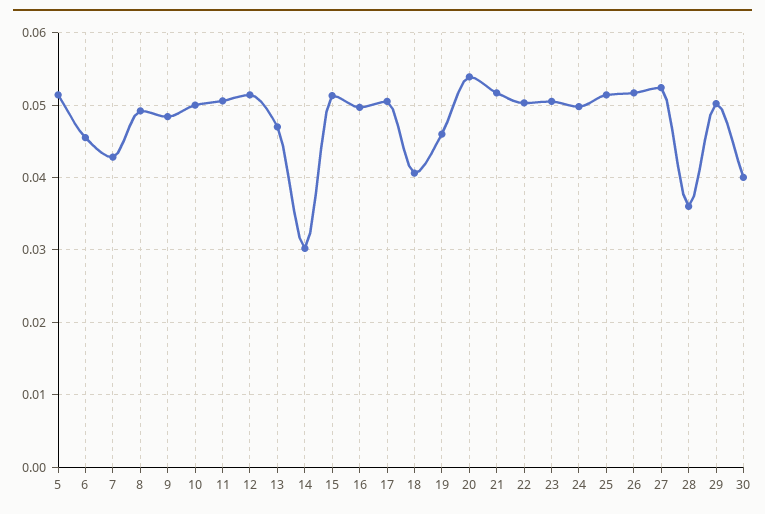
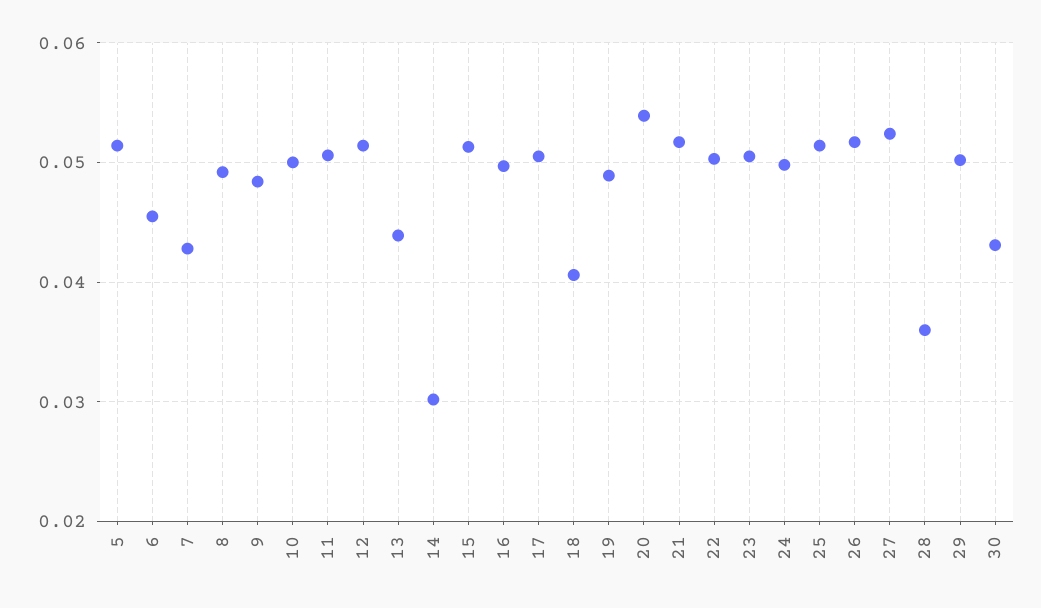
  {
    "5": 0.051,
    "6": 0.046,
    "7": 0.043,
    "8": 0.049,
    "9": 0.048,
    "10": 0.05,
    "11": 0.051,
    "12": 0.051,
-   "13": 0.047,
+   "13": 0.044,
    "14": 0.03,
    "15": 0.051,
    "16": 0.05,
    "17": 0.051,
    "18": 0.041,
-   "19": 0.046,
+   "19": 0.049,
    "20": 0.054,
    "21": 0.052,
    "22": 0.05,
    "23": 0.051,
    "24": 0.05,
    "25": 0.051,
    "26": 0.052,
    "27": 0.052,
    "28": 0.036,
    "29": 0.05,
-   "30": 0.04
+   "30": 0.043
  }

